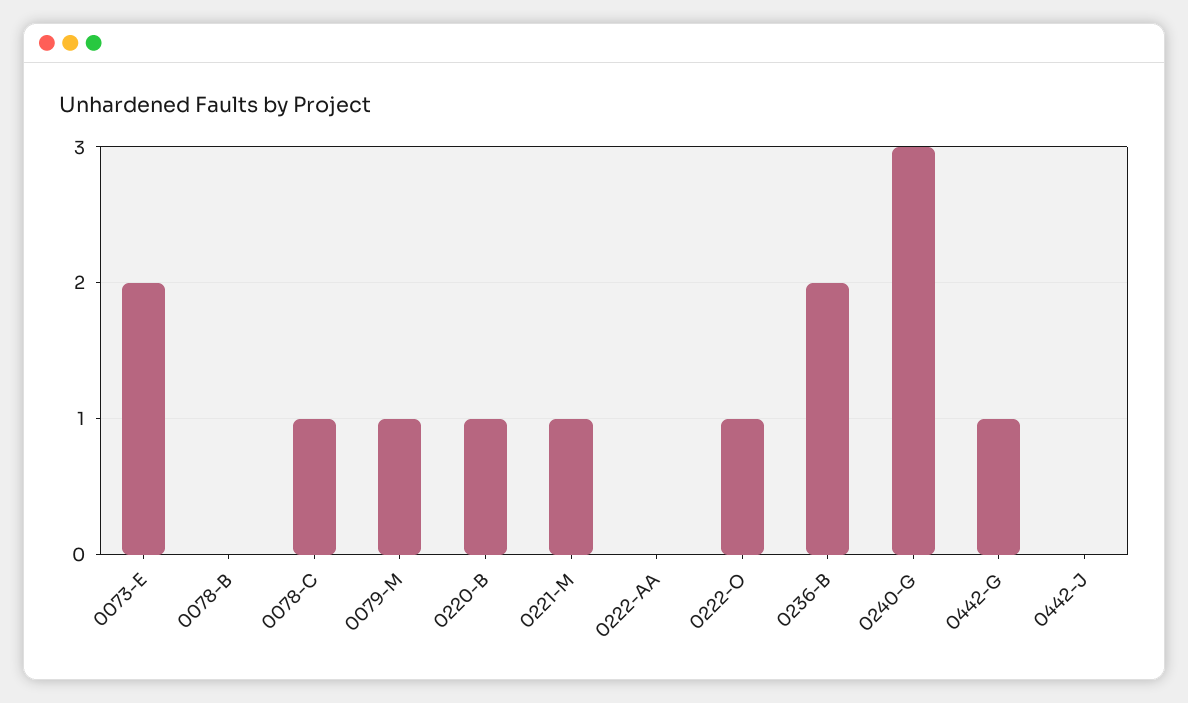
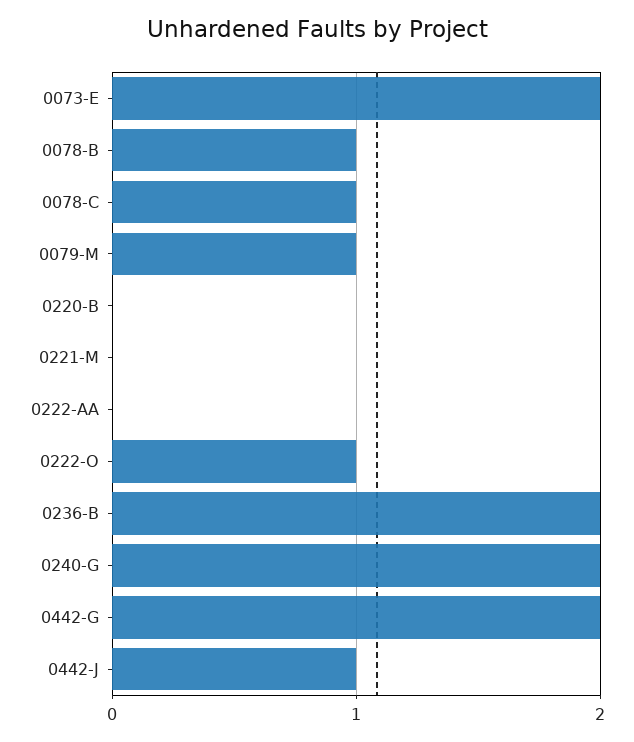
  {
    "0073-E": 2,
-   "0078-B": 0,
+   "0078-B": 1,
    "0078-C": 1,
    "0079-M": 1,
-   "0220-B": 1,
+   "0220-B": 0,
-   "0221-M": 1,
+   "0221-M": 0,
    "0222-AA": 0,
    "0222-O": 1,
    "0236-B": 2,
-   "0240-G": 3,
+   "0240-G": 2,
-   "0442-G": 1,
+   "0442-G": 2,
-   "0442-J": 0
+   "0442-J": 1
  }

